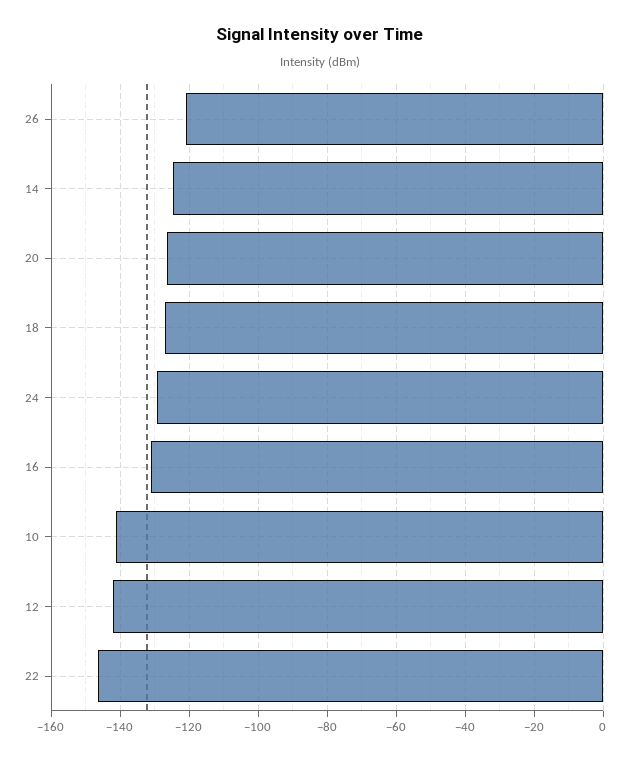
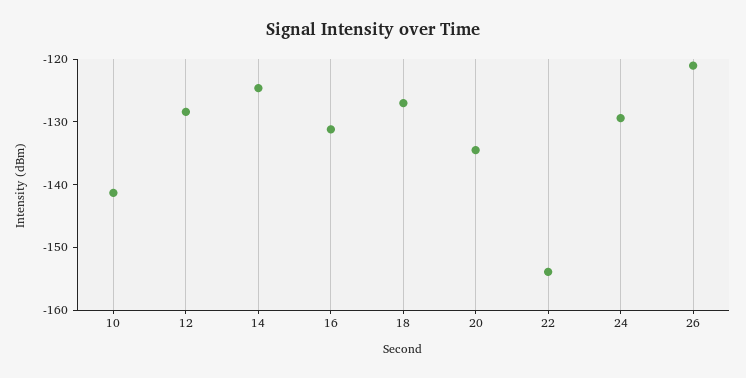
  {
    "26": -122,
    "14": -124,
-   "20": -126,
+   "20": -134,
    "18": -128,
    "24": -130,
    "16": -132,
    "10": -142,
-   "12": -142,
+   "12": -128,
-   "22": -146
+   "22": -154
  }

